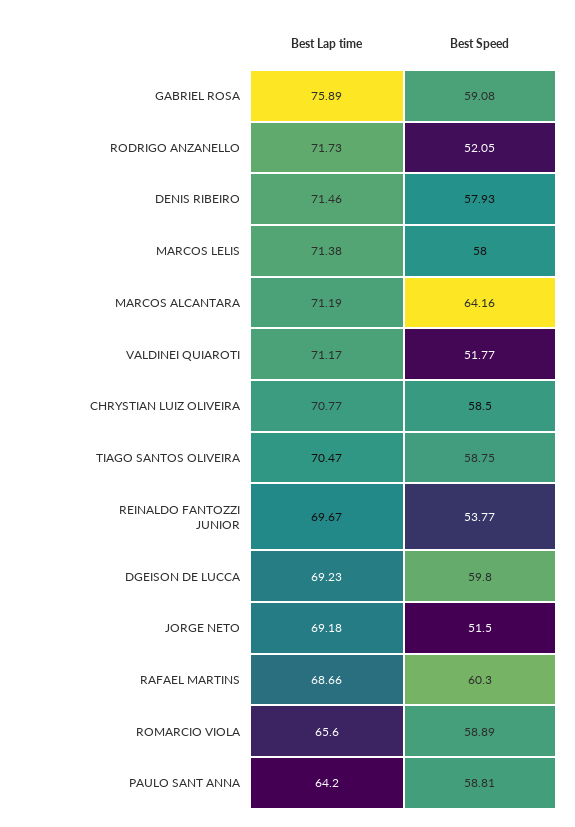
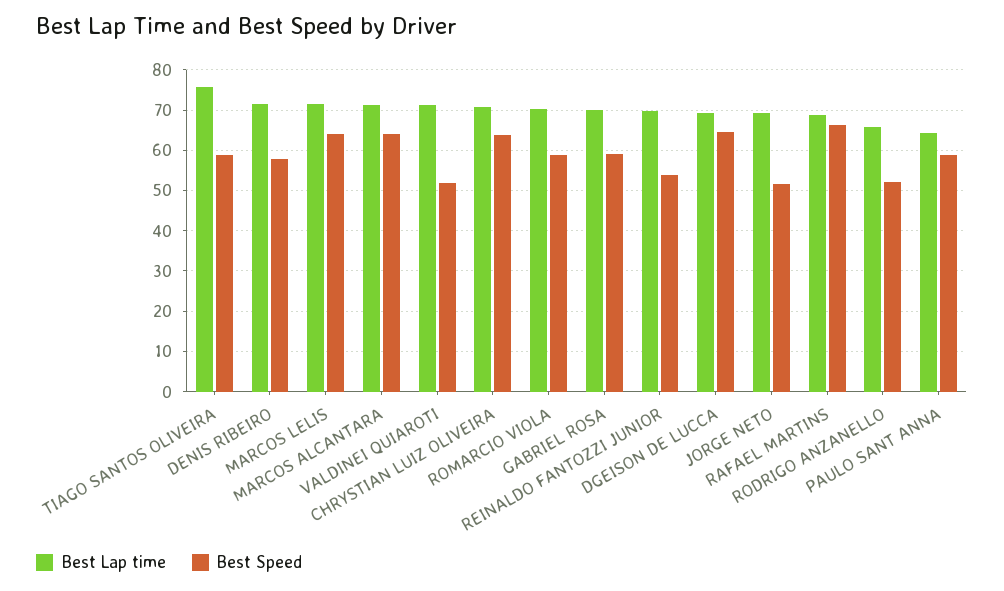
  {
    "Best Lap time": {
-     "GABRIEL ROSA": 75.89,
+     "GABRIEL ROSA": 70,
-     "RODRIGO ANZANELLO": 71.73,
+     "RODRIGO ANZANELLO": 66,
      "DENIS RIBEIRO": 71.46,
      "MARCOS LELIS": 71.38,
      "MARCOS ALCANTARA": 71.19,
      "VALDINEI QUIAROTI": 71.17,
      "CHRYSTIAN LUIZ OLIVEIRA": 70.77,
-     "TIAGO SANTOS OLIVEIRA": 70.47,
+     "TIAGO SANTOS OLIVEIRA": 76,
      "REINALDO FANTOZZI JUNIOR": 69.67,
      "DGEISON DE LUCCA": 69.23,
      "JORGE NETO": 69.18,
      "RAFAEL MARTINS": 68.66,
-     "ROMARCIO VIOLA": 65.6,
+     "ROMARCIO VIOLA": 70,
      "PAULO SANT ANNA": 64.2
    },
    "Best Speed": {
      "GABRIEL ROSA": 59.08,
      "RODRIGO ANZANELLO": 52.05,
      "DENIS RIBEIRO": 57.93,
-     "MARCOS LELIS": 58,
+     "MARCOS LELIS": 64,
      "MARCOS ALCANTARA": 64.16,
      "VALDINEI QUIAROTI": 51.77,
-     "CHRYSTIAN LUIZ OLIVEIRA": 58.5,
+     "CHRYSTIAN LUIZ OLIVEIRA": 64,
      "TIAGO SANTOS OLIVEIRA": 58.75,
      "REINALDO FANTOZZI JUNIOR": 53.77,
-     "DGEISON DE LUCCA": 59.8,
+     "DGEISON DE LUCCA": 64,
      "JORGE NETO": 51.5,
-     "RAFAEL MARTINS": 60.3,
+     "RAFAEL MARTINS": 66,
      "ROMARCIO VIOLA": 58.89,
      "PAULO SANT ANNA": 58.81
    }
  }

